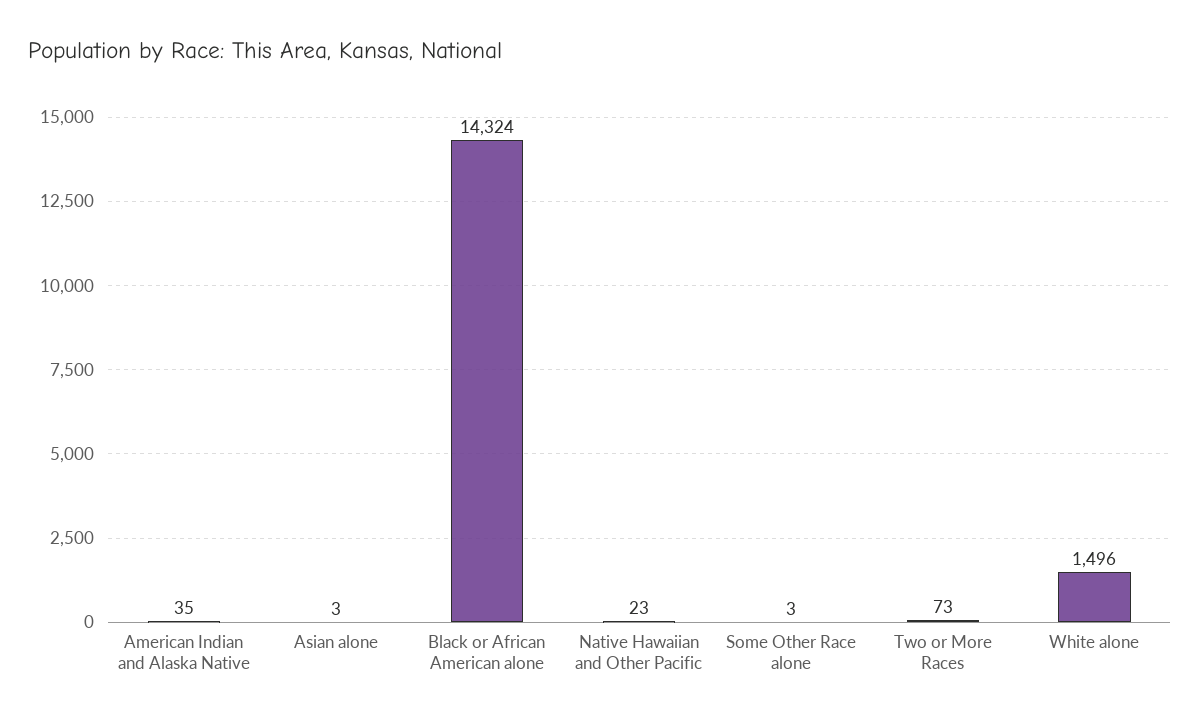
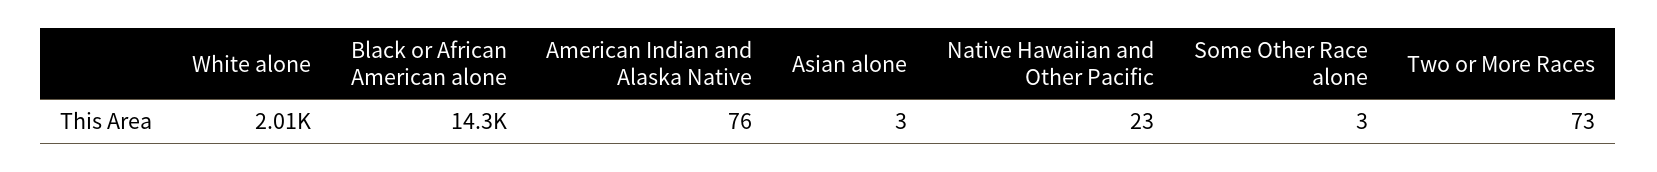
  {
-   "American Indian and Alaska Native": 35,
+   "American Indian and Alaska Native": 76,
    "Asian alone": 3,
    "Black or African American alone": 14324,
    "Native Hawaiian and Other Pacific": 23,
    "Some Other Race alone": 3,
    "Two or More Races": 73,
-   "White alone": 1496
+   "White alone": 2010
  }

